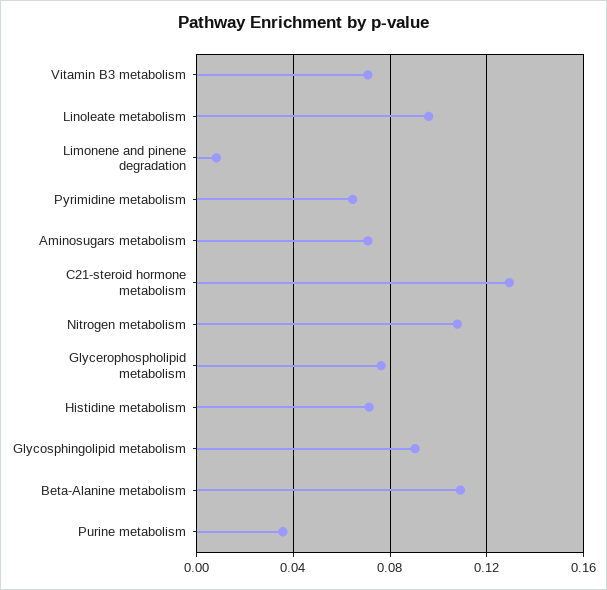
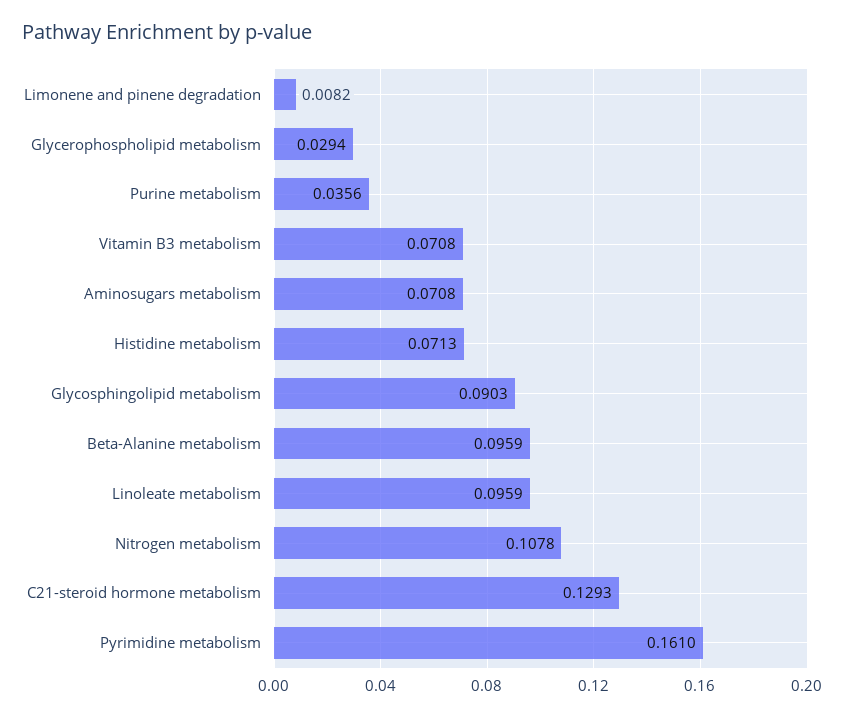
  {
    "Vitamin B3 metabolism": 0.0708,
    "Linoleate metabolism": 0.0959,
    "Limonene and pinene degradation": 0.0082,
-   "Pyrimidine metabolism": 0.065,
+   "Pyrimidine metabolism": 0.161,
    "Aminosugars metabolism": 0.0708,
    "C21-steroid hormone metabolism": 0.1293,
    "Nitrogen metabolism": 0.1078,
-   "Glycerophospholipid metabolism": 0.075,
+   "Glycerophospholipid metabolism": 0.0294,
    "Histidine metabolism": 0.0713,
    "Glycosphingolipid metabolism": 0.0903,
-   "Beta-Alanine metabolism": 0.11,
+   "Beta-Alanine metabolism": 0.0959,
    "Purine metabolism": 0.0356
  }

